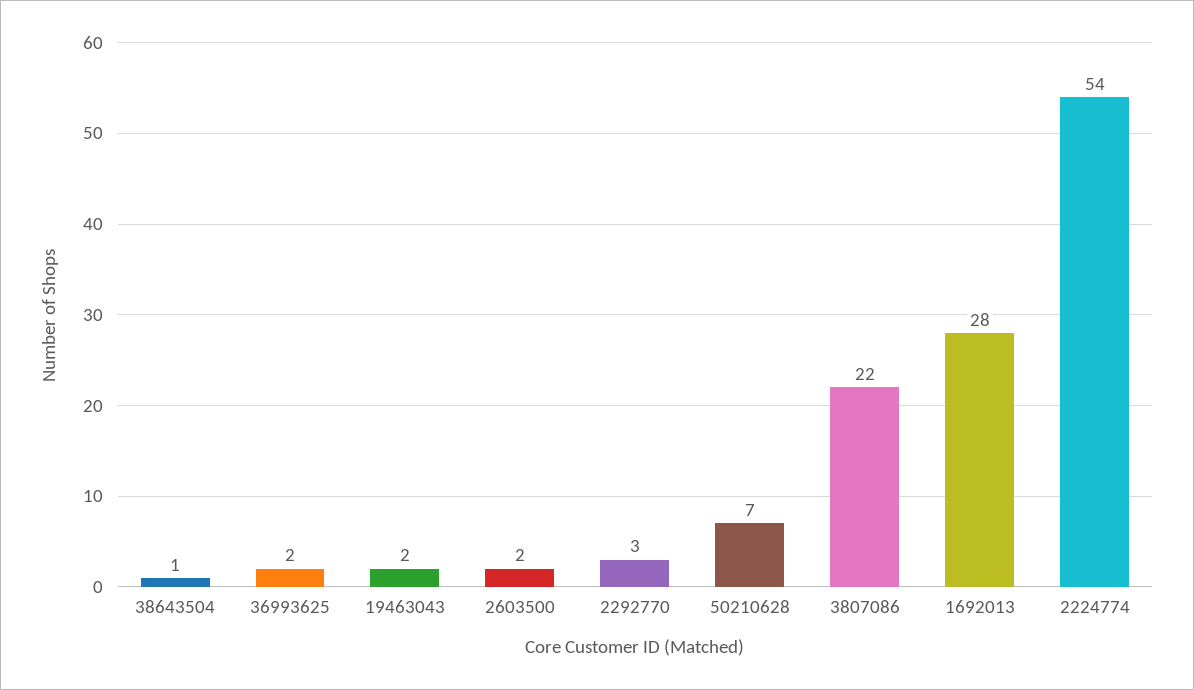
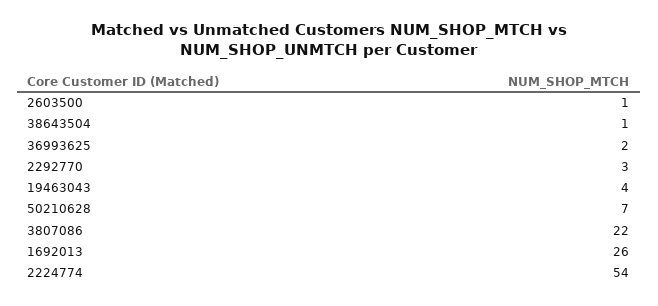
  {
    "38643504": 1,
    "36993625": 2,
-   "19463043": 2,
+   "19463043": 4,
-   "2603500": 2,
+   "2603500": 1,
    "2292770": 3,
    "50210628": 7,
    "3807086": 22,
-   "1692013": 28,
+   "1692013": 26,
    "2224774": 54
  }

